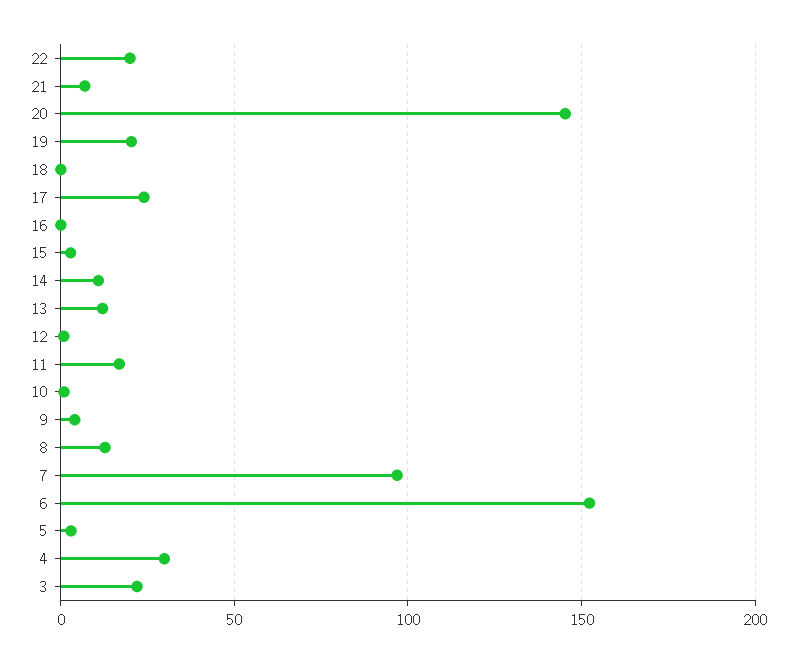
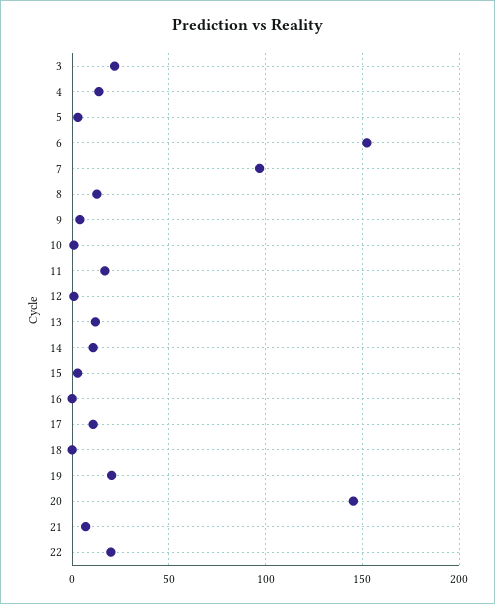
  {
    "22": 20,
    "21": 5,
    "20": 145,
    "19": 20,
    "18": 0,
-   "17": 25,
+   "17": 10,
    "16": 0,
    "15": 5,
    "14": 10,
    "13": 10,
    "12": 0,
    "11": 15,
    "10": 0,
    "9": 5,
    "8": 15,
    "7": 95,
    "6": 150,
    "5": 5,
-   "4": 30,
+   "4": 15,
    "3": 20
  }

